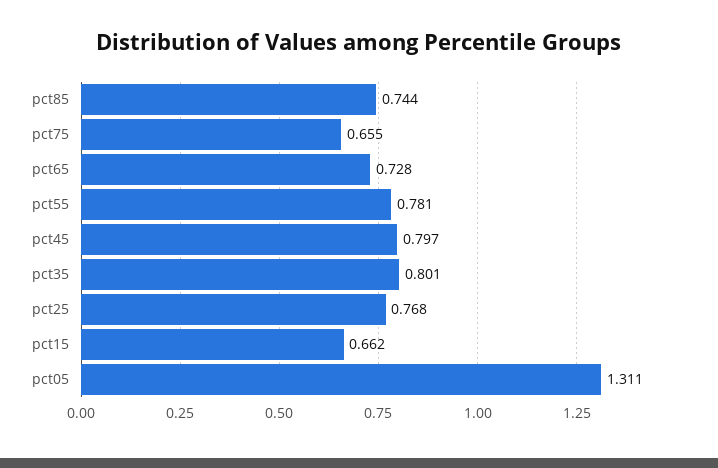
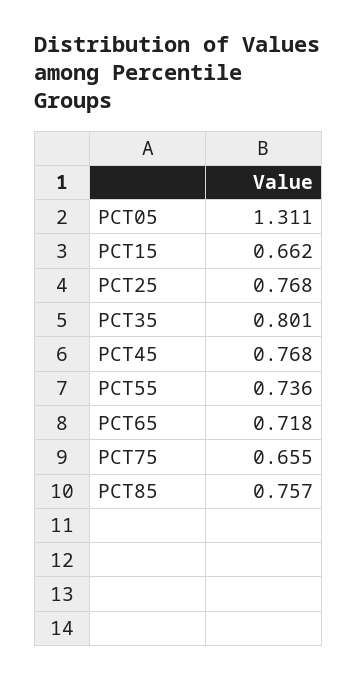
  {
-   "pct85": 0.744,
+   "pct85": 0.757,
    "pct75": 0.655,
-   "pct65": 0.728,
+   "pct65": 0.718,
-   "pct55": 0.781,
+   "pct55": 0.736,
-   "pct45": 0.797,
+   "pct45": 0.768,
    "pct35": 0.801,
    "pct25": 0.768,
    "pct15": 0.662,
    "pct05": 1.311
  }

